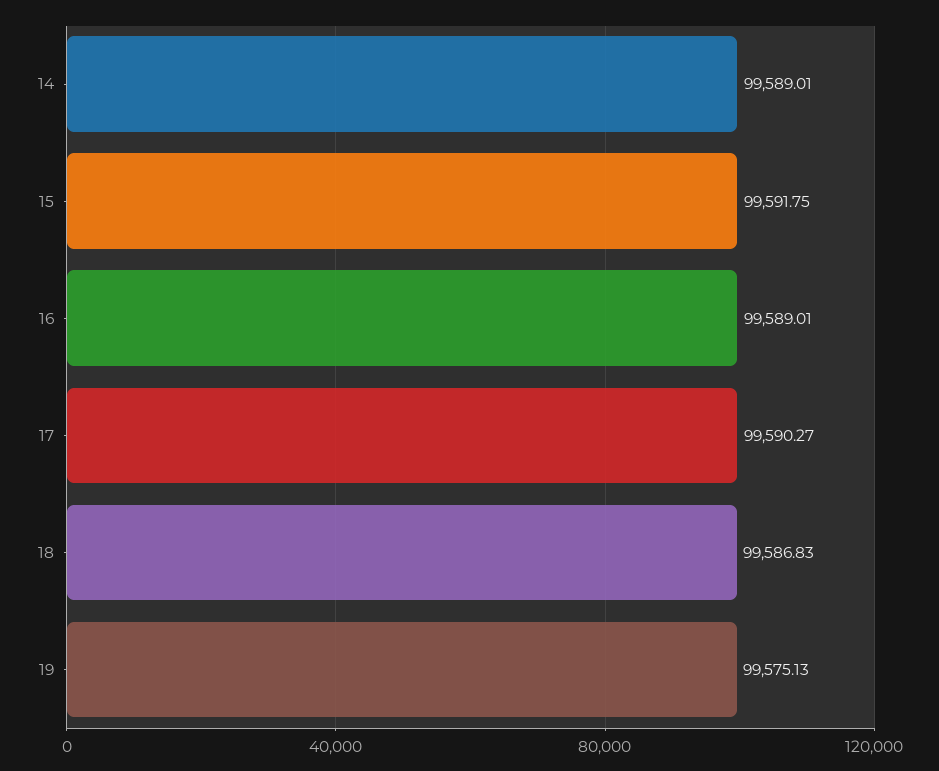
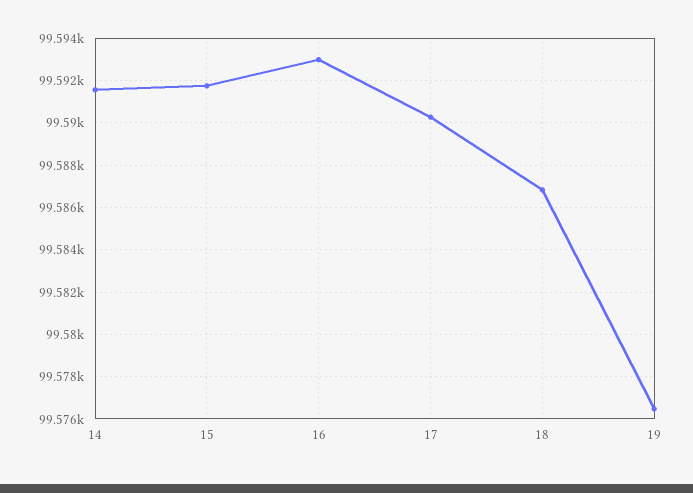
  {
-   "14": 99589.01,
+   "14": 99591.5,
    "15": 99591.75,
-   "16": 99589.01,
+   "16": 99593,
    "17": 99590.27,
    "18": 99586.83,
-   "19": 99575.13
+   "19": 99576.5
  }

